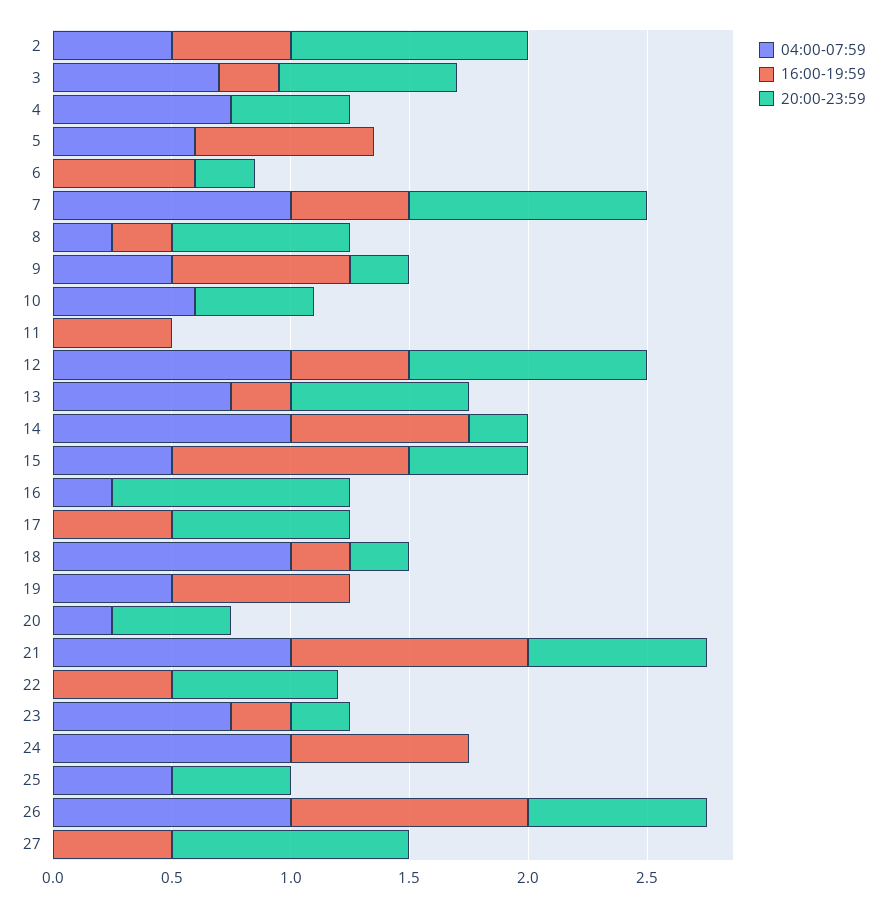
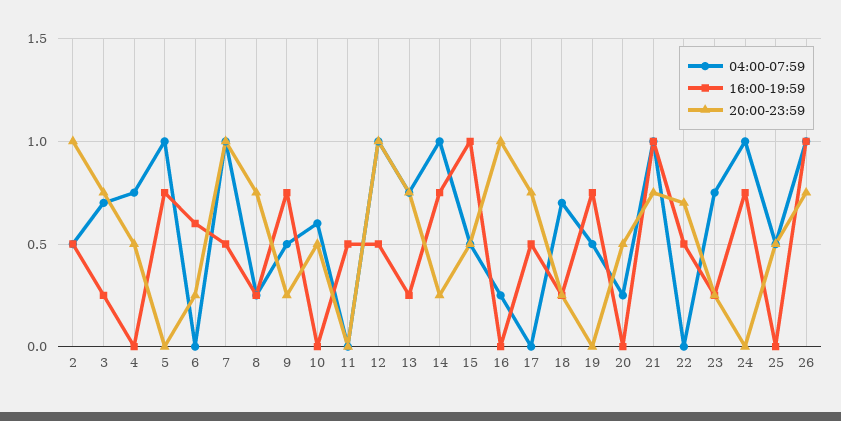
  {
    "04:00-07:59": {
      "2": 0.5,
      "3": 0.7,
      "4": 0.75,
-     "5": 0.6,
+     "5": 1,
      "6": 0,
      "7": 1,
      "8": 0.25,
      "9": 0.5,
      "10": 0.6,
      "11": 0,
      "12": 1,
      "13": 0.75,
      "14": 1,
      "15": 0.5,
      "16": 0.25,
      "17": 0,
-     "18": 1,
+     "18": 0.7,
      "19": 0.5,
      "20": 0.25,
      "21": 1,
      "22": 0,
      "23": 0.75,
      "24": 1,
      "25": 0.5,
-     "26": 1,
+     "26": 1
-     "27": 0
    },
    "16:00-19:59": {
      "2": 0.5,
      "3": 0.25,
      "4": 0,
      "5": 0.75,
      "6": 0.6,
      "7": 0.5,
      "8": 0.25,
      "9": 0.75,
      "10": 0,
      "11": 0.5,
      "12": 0.5,
      "13": 0.25,
      "14": 0.75,
      "15": 1,
      "16": 0,
      "17": 0.5,
      "18": 0.25,
      "19": 0.75,
      "20": 0,
      "21": 1,
      "22": 0.5,
      "23": 0.25,
      "24": 0.75,
      "25": 0,
-     "26": 1,
+     "26": 1
-     "27": 0.5
    },
    "20:00-23:59": {
      "2": 1,
      "3": 0.75,
      "4": 0.5,
      "5": 0,
      "6": 0.25,
      "7": 1,
      "8": 0.75,
      "9": 0.25,
      "10": 0.5,
      "11": 0,
      "12": 1,
      "13": 0.75,
      "14": 0.25,
      "15": 0.5,
      "16": 1,
      "17": 0.75,
      "18": 0.25,
      "19": 0,
      "20": 0.5,
      "21": 0.75,
      "22": 0.7,
      "23": 0.25,
      "24": 0,
      "25": 0.5,
-     "26": 0.75,
+     "26": 0.75
-     "27": 1
    }
  }

